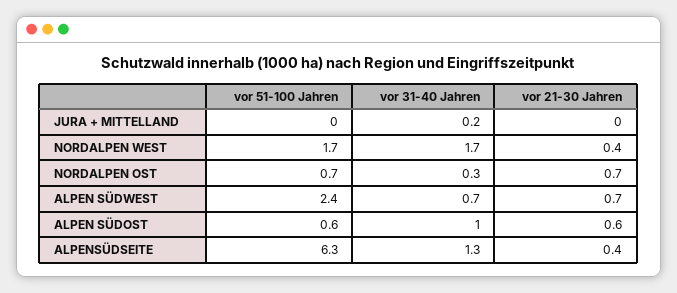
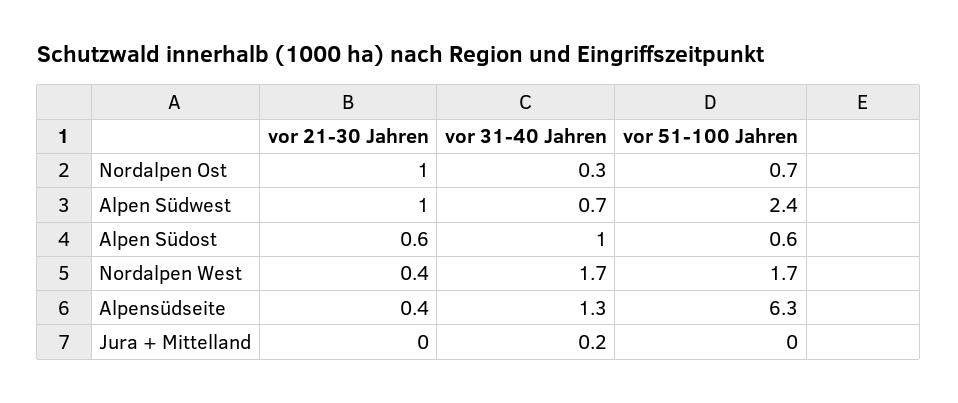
  {
    "vor 51-100 Jahren": {
      "JURA + MITTELLAND": 0,
      "NORDALPEN WEST": 1.7,
      "NORDALPEN OST": 0.7,
      "ALPEN SÜDWEST": 2.4,
      "ALPEN SÜDOST": 0.6,
      "ALPENSÜDSEITE": 6.3
    },
    "vor 31-40 Jahren": {
      "JURA + MITTELLAND": 0.2,
      "NORDALPEN WEST": 1.7,
      "NORDALPEN OST": 0.3,
      "ALPEN SÜDWEST": 0.7,
      "ALPEN SÜDOST": 1,
      "ALPENSÜDSEITE": 1.3
    },
    "vor 21-30 Jahren": {
      "JURA + MITTELLAND": 0,
      "NORDALPEN WEST": 0.4,
-     "NORDALPEN OST": 0.7,
+     "NORDALPEN OST": 1,
-     "ALPEN SÜDWEST": 0.7,
+     "ALPEN SÜDWEST": 1,
      "ALPEN SÜDOST": 0.6,
      "ALPENSÜDSEITE": 0.4
    }
  }

